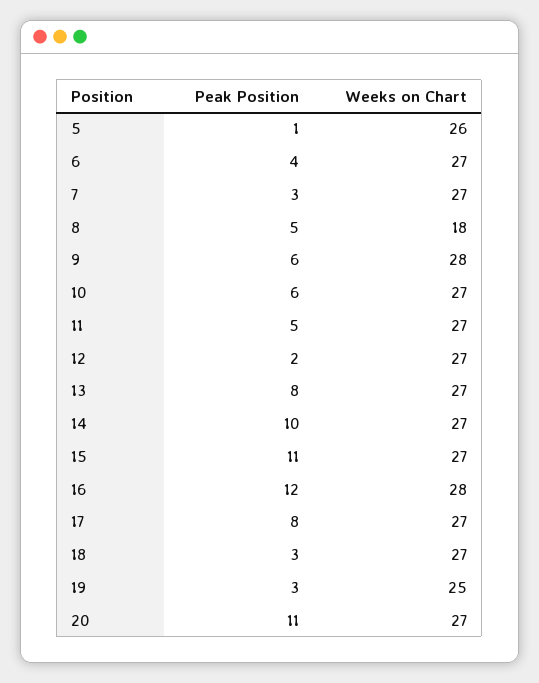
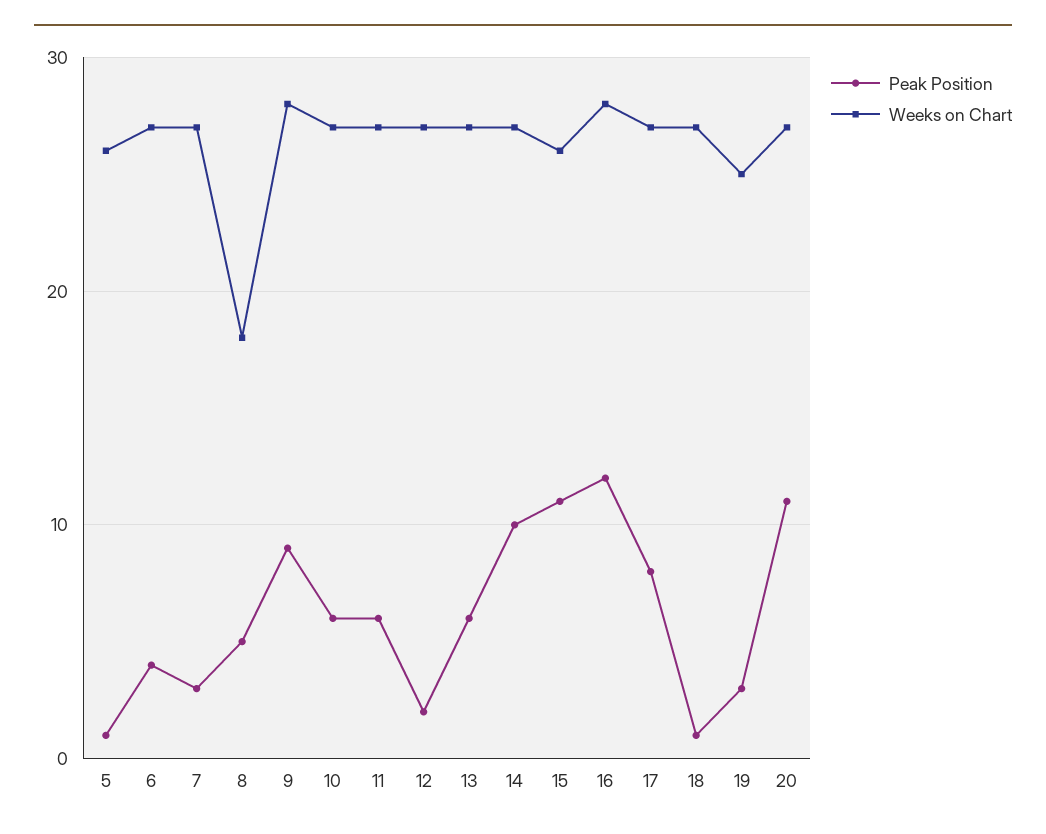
  {
    "Peak Position": {
      "5": 1,
      "6": 4,
      "7": 3,
      "8": 5,
-     "9": 6,
+     "9": 9,
      "10": 6,
-     "11": 5,
+     "11": 6,
      "12": 2,
-     "13": 8,
+     "13": 6,
      "14": 10,
      "15": 11,
      "16": 12,
      "17": 8,
-     "18": 3,
+     "18": 1,
      "19": 3,
      "20": 11
    },
    "Weeks on Chart": {
      "5": 26,
      "6": 27,
      "7": 27,
      "8": 18,
      "9": 28,
      "10": 27,
      "11": 27,
      "12": 27,
      "13": 27,
      "14": 27,
-     "15": 27,
+     "15": 26,
      "16": 28,
      "17": 27,
      "18": 27,
      "19": 25,
      "20": 27
    }
  }

